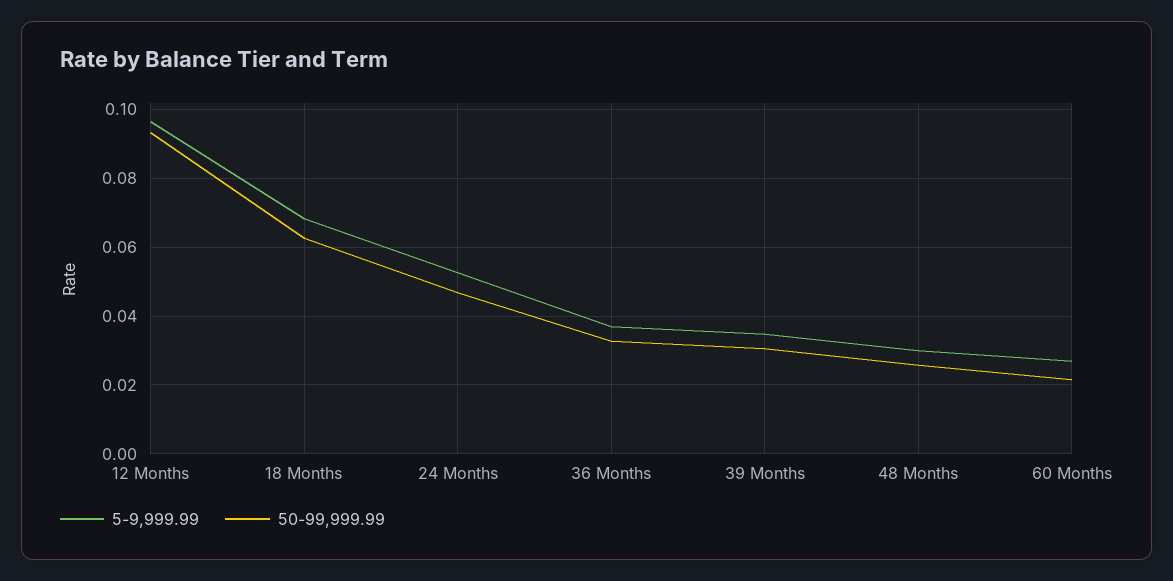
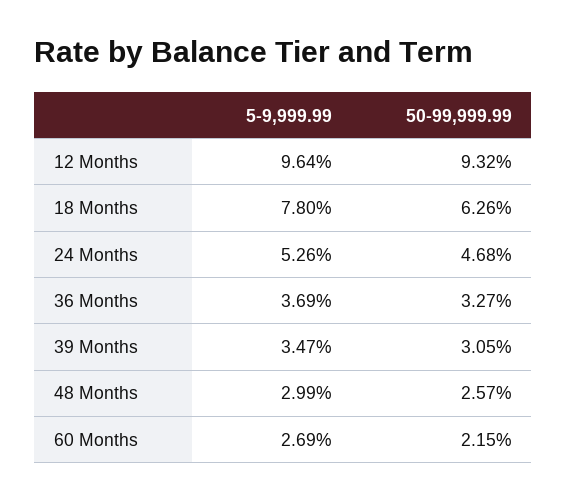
  {
    "5-9,999.99": {
      "12 Months": 0.0964,
-     "18 Months": 0.068,
+     "18 Months": 0.078,
      "24 Months": 0.0526,
      "36 Months": 0.0369,
      "39 Months": 0.0347,
      "48 Months": 0.0299,
      "60 Months": 0.0269
    },
    "50-99,999.99": {
      "12 Months": 0.0932,
      "18 Months": 0.0626,
      "24 Months": 0.0468,
      "36 Months": 0.0327,
      "39 Months": 0.0305,
      "48 Months": 0.0257,
      "60 Months": 0.0215
    }
  }

